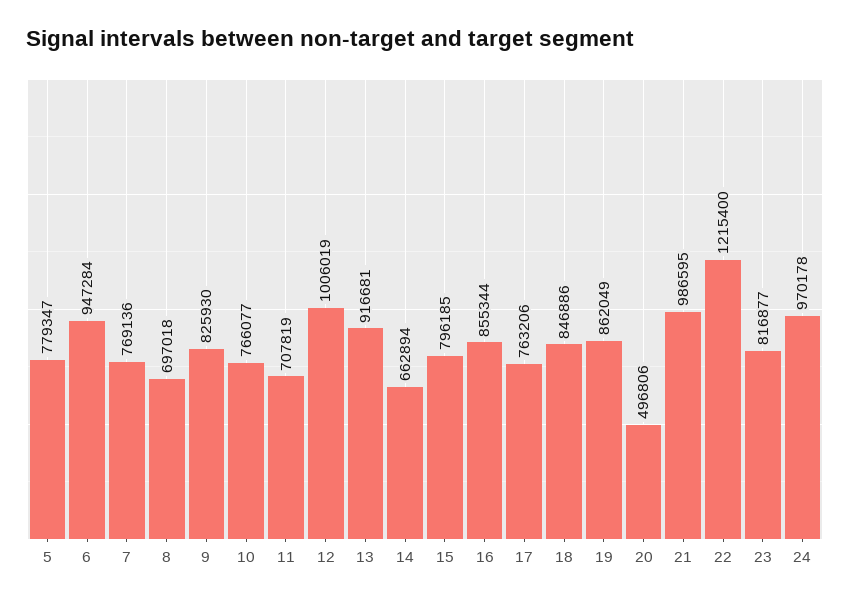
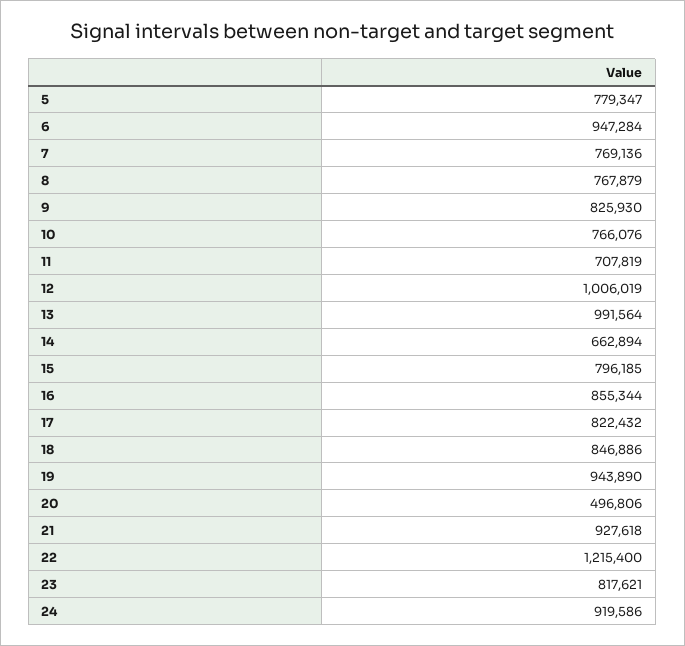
  {
    "5": 779347,
    "6": 947284,
    "7": 769136,
-   "8": 697018,
+   "8": 767879,
    "9": 825930,
-   "10": 766077,
+   "10": 766076,
    "11": 707819,
    "12": 1006019,
-   "13": 916681,
+   "13": 991564,
    "14": 662894,
    "15": 796185,
    "16": 855344,
-   "17": 763206,
+   "17": 822432,
    "18": 846886,
-   "19": 862049,
+   "19": 943890,
    "20": 496806,
-   "21": 986595,
+   "21": 927618,
    "22": 1215400,
-   "23": 816877,
+   "23": 817621,
-   "24": 970178
+   "24": 919586
  }

